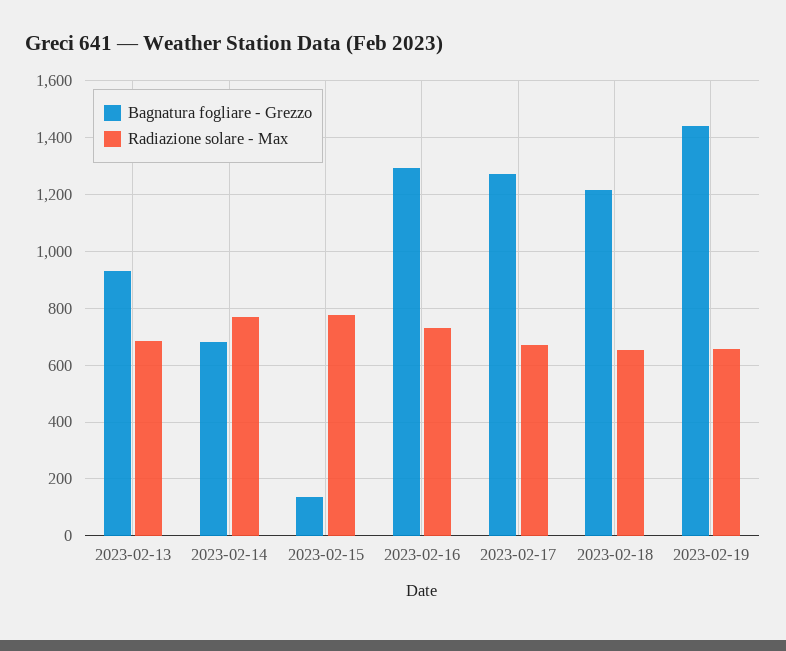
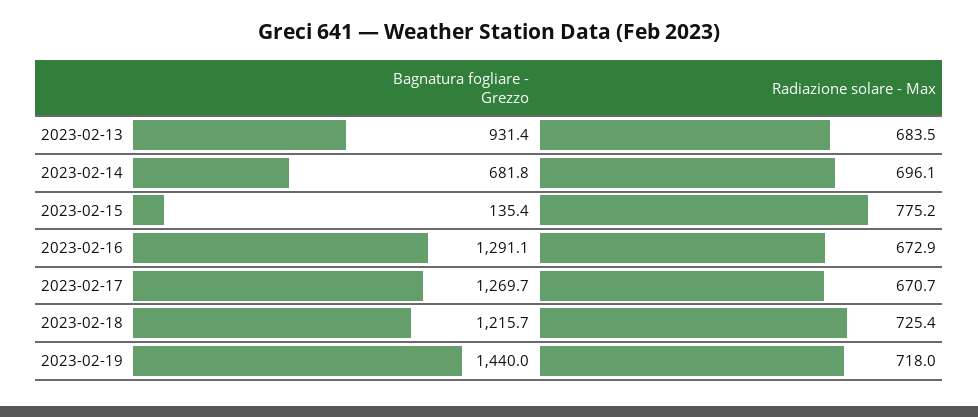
  {
    "Bagnatura fogliare - Grezzo": {
      "2023-02-13": 931.4,
      "2023-02-14": 681.8,
      "2023-02-15": 135.4,
      "2023-02-16": 1291.1,
      "2023-02-17": 1269.7,
      "2023-02-18": 1215.7,
      "2023-02-19": 1440
    },
    "Radiazione solare - Max": {
      "2023-02-13": 683.5,
-     "2023-02-14": 775,
+     "2023-02-14": 696.1,
      "2023-02-15": 775.2,
-     "2023-02-16": 725,
+     "2023-02-16": 672.9,
      "2023-02-17": 670.7,
-     "2023-02-18": 650,
+     "2023-02-18": 725.4,
-     "2023-02-19": 650
+     "2023-02-19": 718
    }
  }

